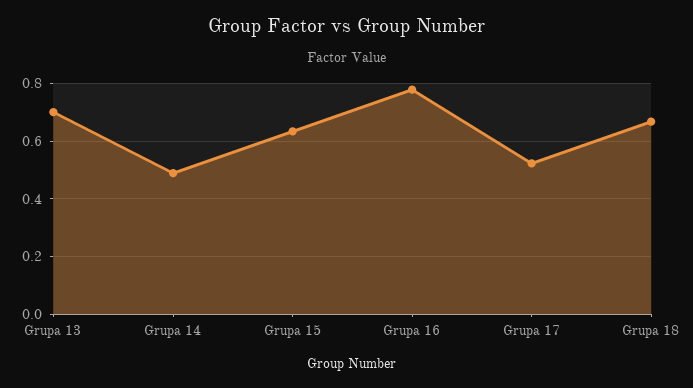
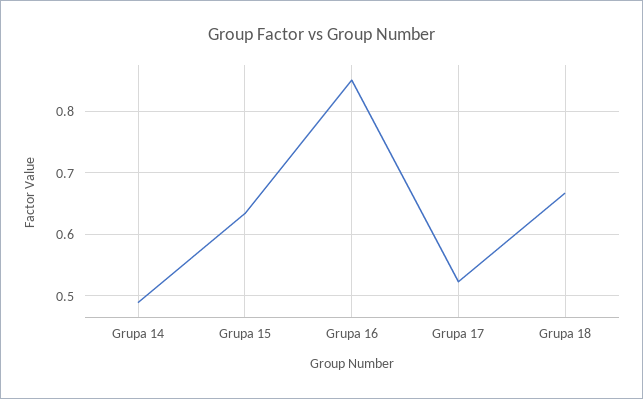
  {
-   "Grupa 13": 0.7,
    "Grupa 14": 0.49,
    "Grupa 15": 0.63,
-   "Grupa 16": 0.775,
+   "Grupa 16": 0.85,
    "Grupa 17": 0.52,
    "Grupa 18": 0.67
  }

